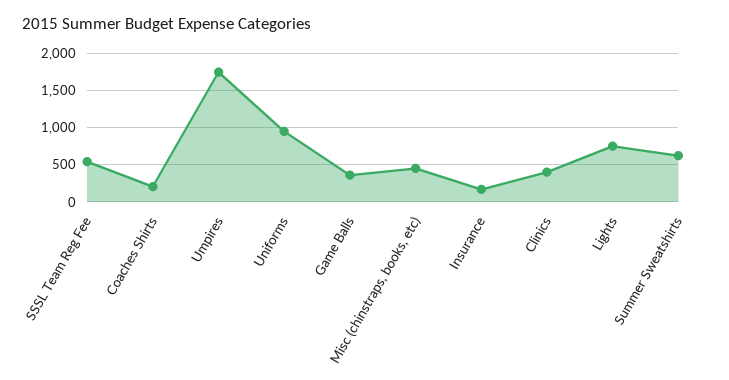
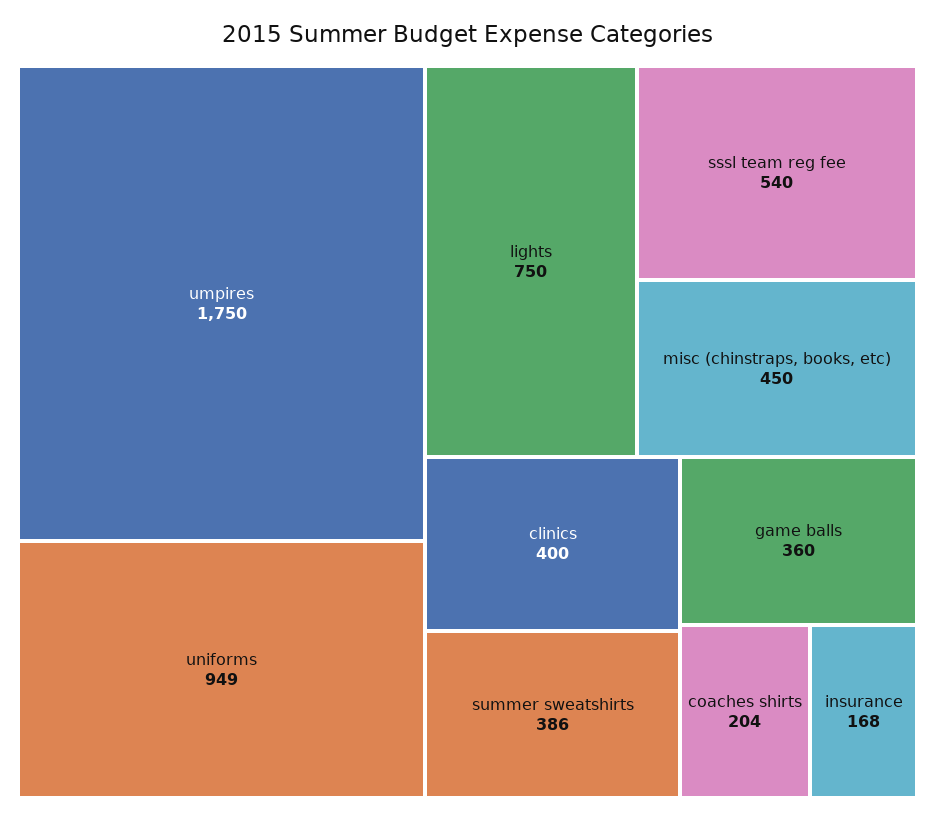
  {
    "SSSL Team Reg Fee": 540,
    "Coaches Shirts": 204,
    "Umpires": 1750,
    "Uniforms": 949,
    "Game Balls": 360,
    "Misc (chinstraps, books, etc)": 450,
    "Insurance": 168,
    "Clinics": 400,
    "Lights": 750,
-   "Summer Sweatshirts": 600
+   "Summer Sweatshirts": 386
  }

